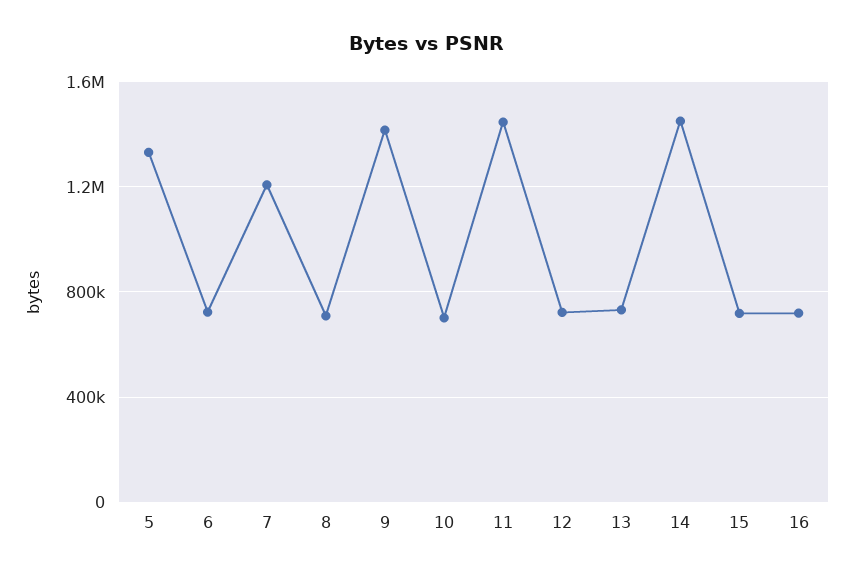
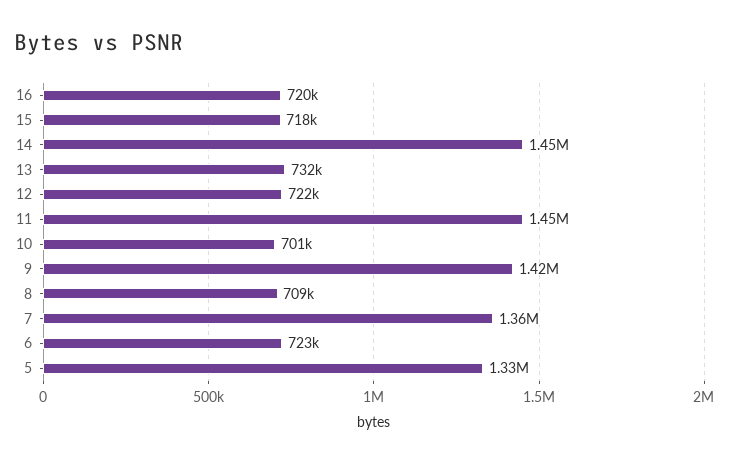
  {
    "5": 1330000,
    "6": 723000,
-   "7": 1200000,
+   "7": 1360000,
    "8": 709000,
    "9": 1420000,
    "10": 701000,
    "11": 1450000,
    "12": 722000,
    "13": 732000,
    "14": 1450000,
    "15": 718000,
    "16": 720000
  }

